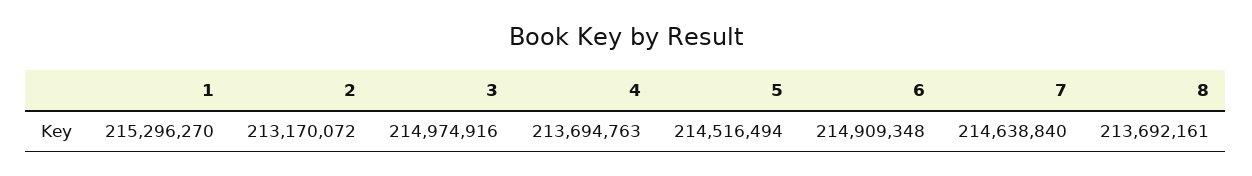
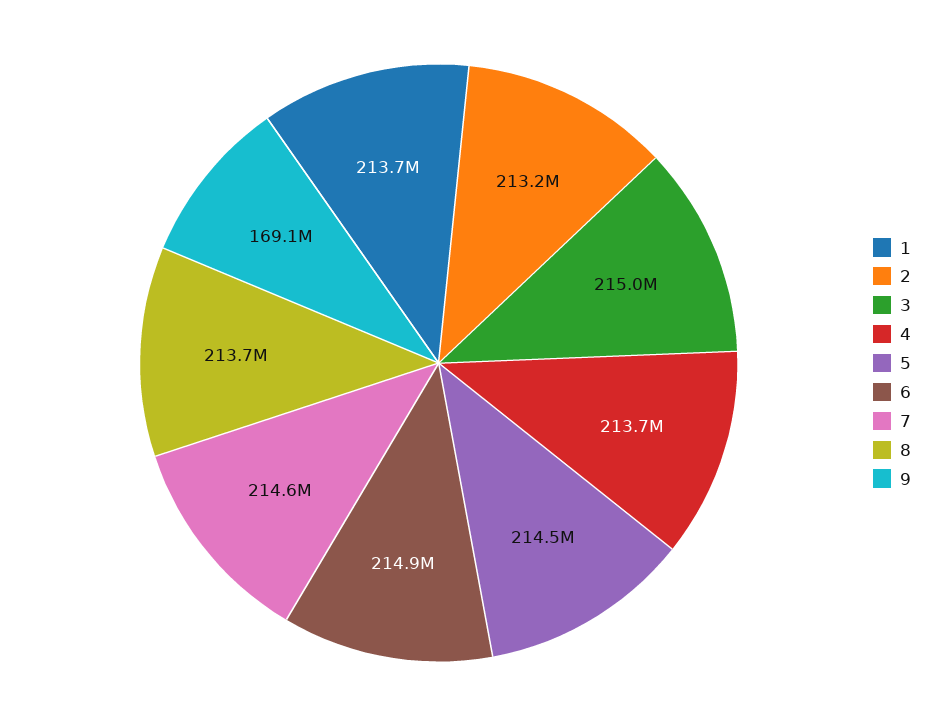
  {
-   "1": 215296270,
+   "1": 213700000,
    "2": 213170072,
    "3": 214974916,
    "4": 213694763,
    "5": 214516494,
    "6": 214909348,
    "7": 214638840,
-   "8": 213692161
+   "8": 213692161,
+   "9": 169100000
  }

